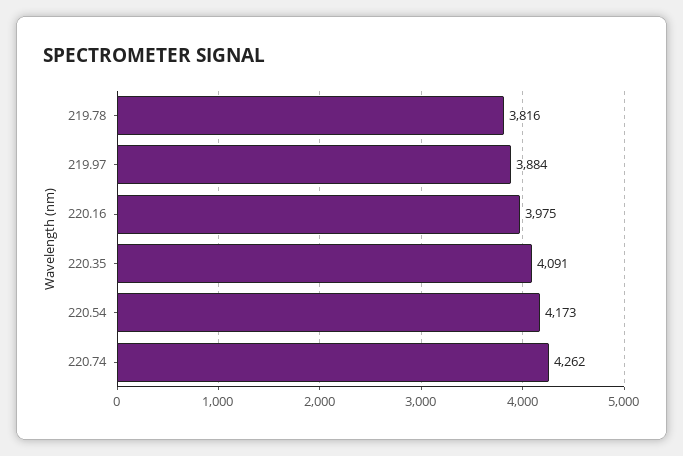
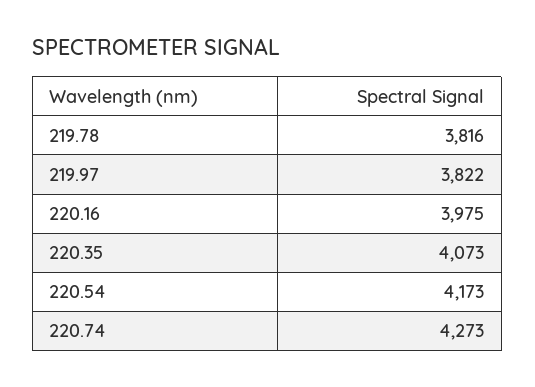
  {
    "219.78": 3816,
-   "219.97": 3884,
+   "219.97": 3822,
    "220.16": 3975,
-   "220.35": 4091,
+   "220.35": 4073,
    "220.54": 4173,
-   "220.74": 4262
+   "220.74": 4273
  }

